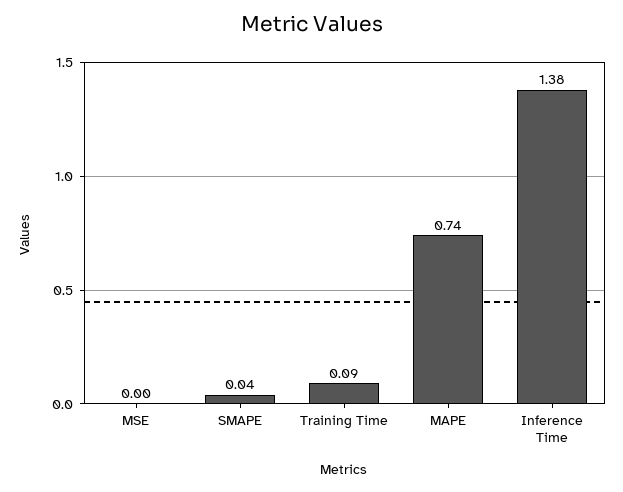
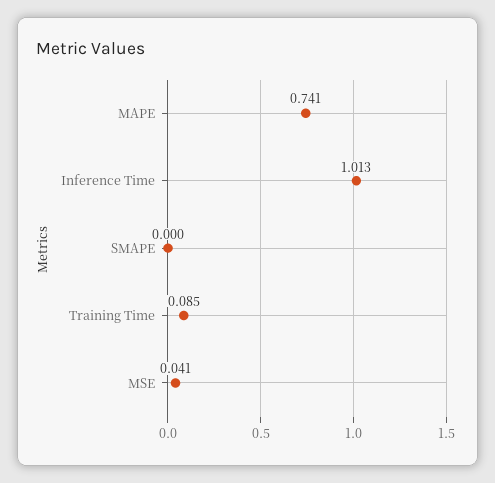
  {
-   "MSE": 0,
+   "MSE": 0.041,
-   "SMAPE": 0.04,
+   "SMAPE": 0,
    "Training Time": 0.085,
    "MAPE": 0.741,
-   "Inference Time": 1.38
+   "Inference Time": 1.013
  }

